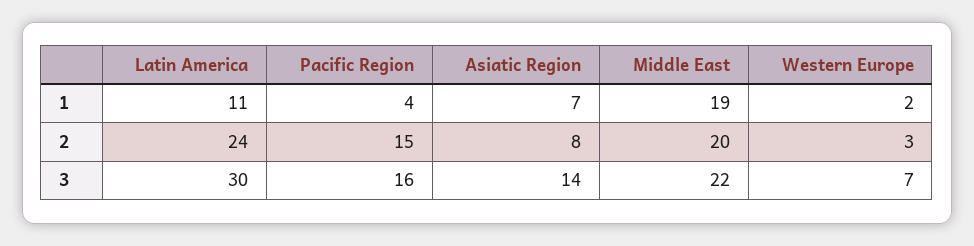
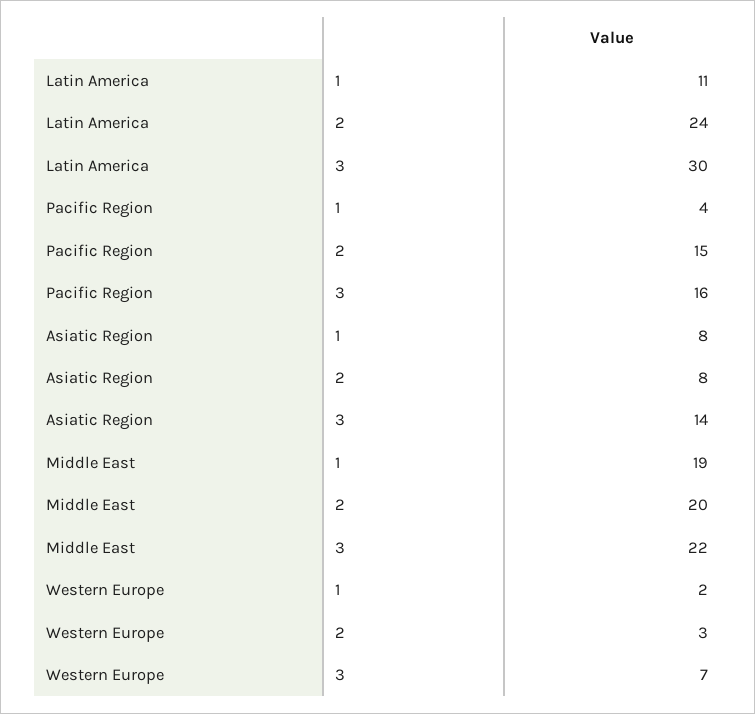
  {
    "Latin America": {
      "1": 11,
      "2": 24,
      "3": 30
    },
    "Pacific Region": {
      "1": 4,
      "2": 15,
      "3": 16
    },
    "Asiatic Region": {
-     "1": 7,
+     "1": 8,
      "2": 8,
      "3": 14
    },
    "Middle East": {
      "1": 19,
      "2": 20,
      "3": 22
    },
    "Western Europe": {
      "1": 2,
      "2": 3,
      "3": 7
    }
  }

